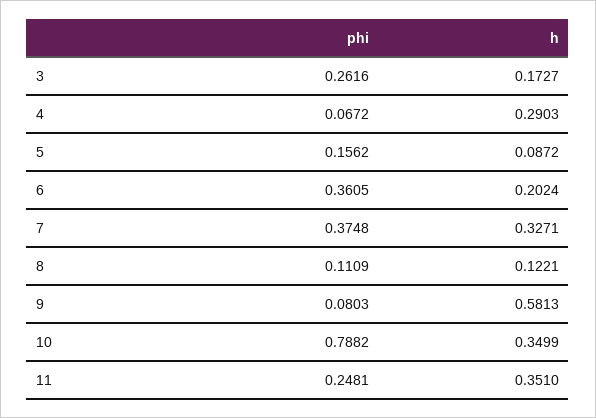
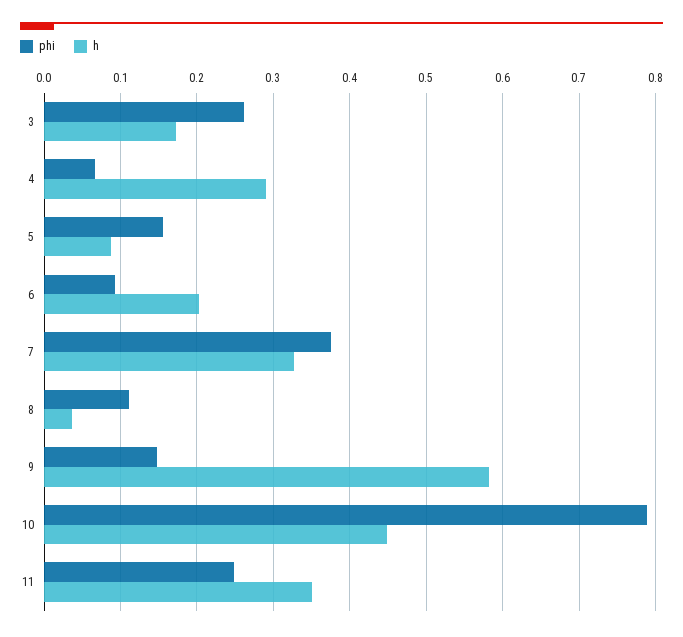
  {
    "phi": {
      "3": 0.2616,
      "4": 0.0672,
      "5": 0.1562,
-     "6": 0.3605,
+     "6": 0.09,
      "7": 0.3748,
      "8": 0.1109,
-     "9": 0.0803,
+     "9": 0.15,
      "10": 0.7882,
      "11": 0.2481
    },
    "h": {
      "3": 0.1727,
      "4": 0.2903,
      "5": 0.0872,
      "6": 0.2024,
      "7": 0.3271,
-     "8": 0.1221,
+     "8": 0.04,
      "9": 0.5813,
-     "10": 0.3499,
+     "10": 0.45,
      "11": 0.351
    }
  }

